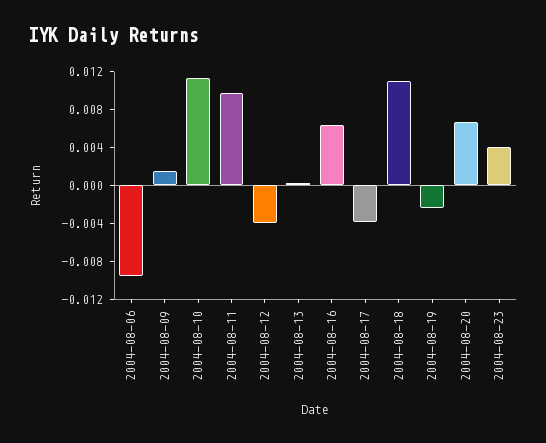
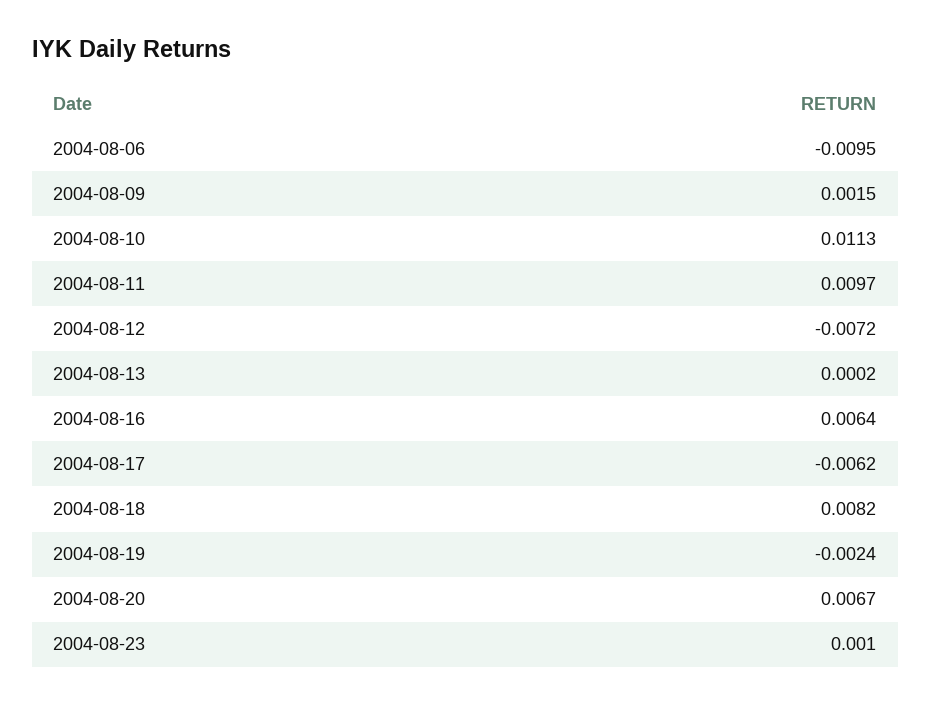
  {
    "2004-08-06": -0.0095,
    "2004-08-09": 0.0015,
    "2004-08-10": 0.0113,
    "2004-08-11": 0.0097,
-   "2004-08-12": -0.004,
+   "2004-08-12": -0.0072,
    "2004-08-13": 0.0002,
    "2004-08-16": 0.0064,
-   "2004-08-17": -0.004,
+   "2004-08-17": -0.0062,
-   "2004-08-18": 0.011,
+   "2004-08-18": 0.0082,
    "2004-08-19": -0.0024,
    "2004-08-20": 0.0067,
-   "2004-08-23": 0.004
+   "2004-08-23": 0.001
  }

